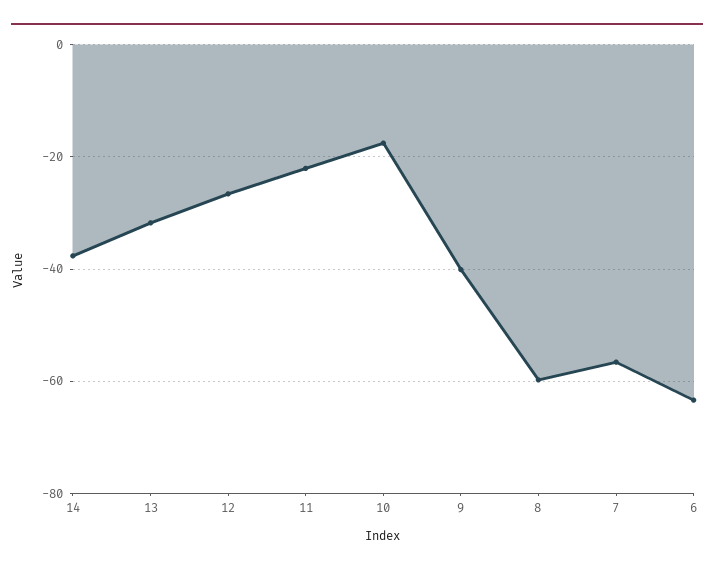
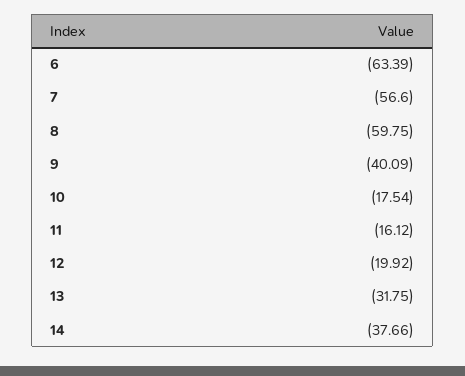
  {
    "14": -37.66,
    "13": -31.75,
-   "12": -26,
+   "12": -19.92,
-   "11": -22,
+   "11": -16.12,
    "10": -17.54,
    "9": -40.09,
    "8": -59.75,
    "7": -56.6,
    "6": -63.39
  }

